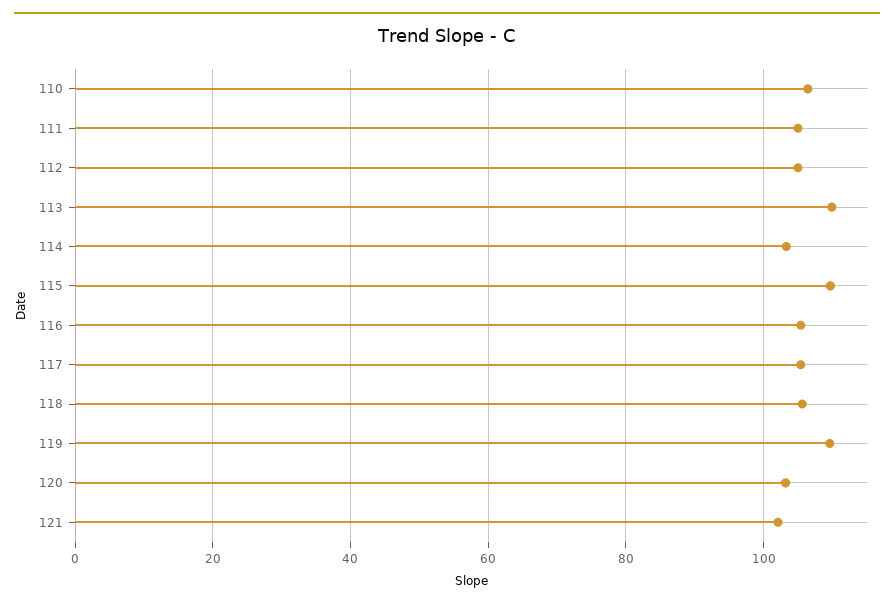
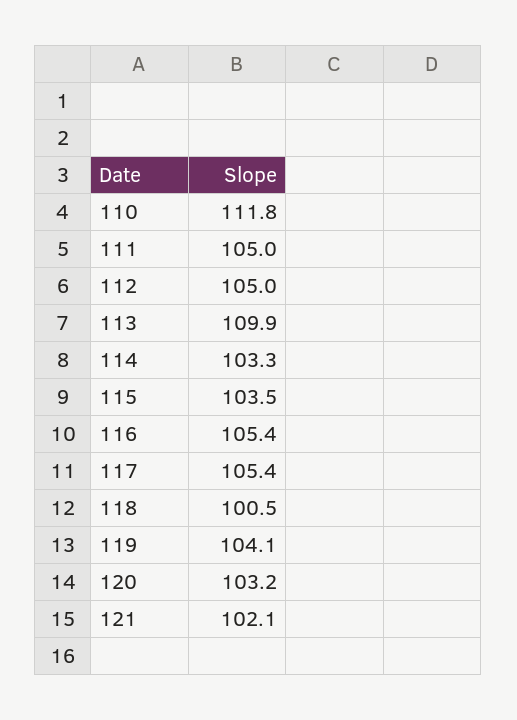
  {
-   "110": 106,
+   "110": 111.8,
    "111": 105,
    "112": 105,
    "113": 109.9,
    "114": 103.3,
-   "115": 110,
+   "115": 103.5,
    "116": 105.4,
    "117": 105.4,
-   "118": 106,
+   "118": 100.5,
-   "119": 110,
+   "119": 104.1,
    "120": 103.2,
    "121": 102.1
  }

